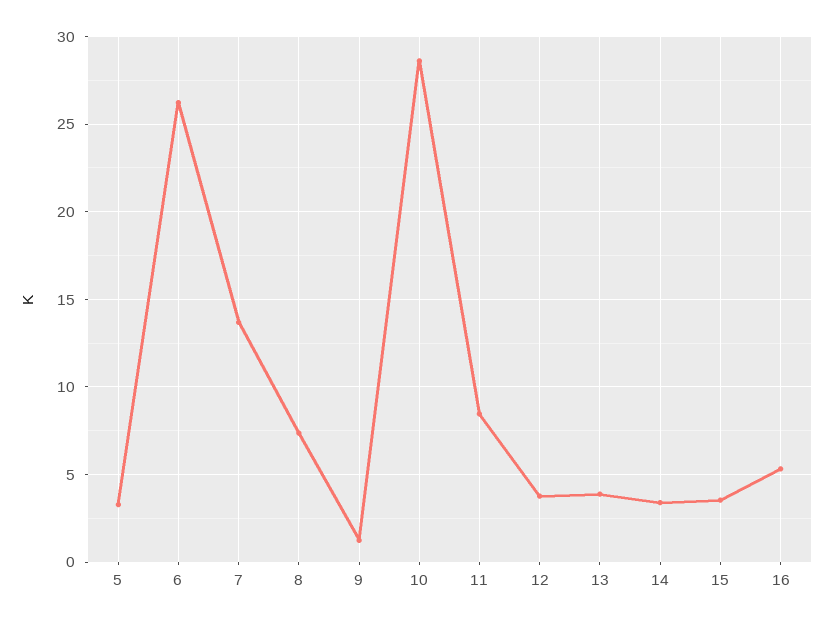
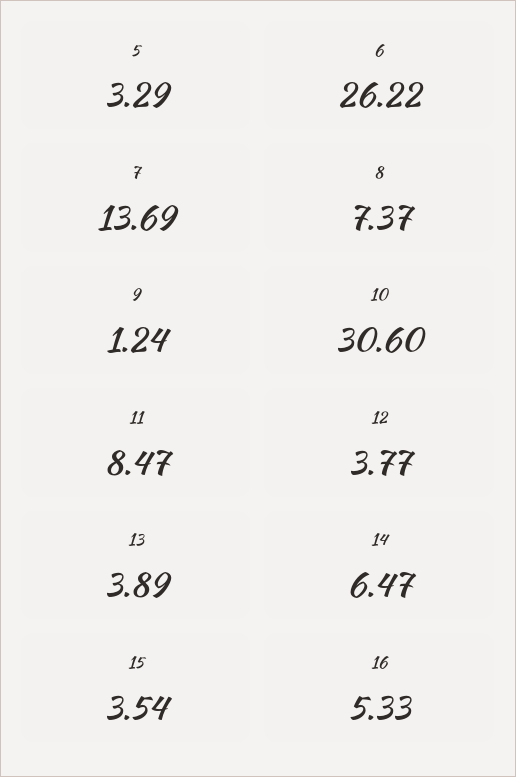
  {
    "5": 3.29,
    "6": 26.22,
    "7": 13.69,
    "8": 7.37,
    "9": 1.24,
-   "10": 28.5,
+   "10": 30.6,
    "11": 8.47,
    "12": 3.77,
    "13": 3.89,
-   "14": 3.5,
+   "14": 6.47,
    "15": 3.54,
    "16": 5.33
  }

